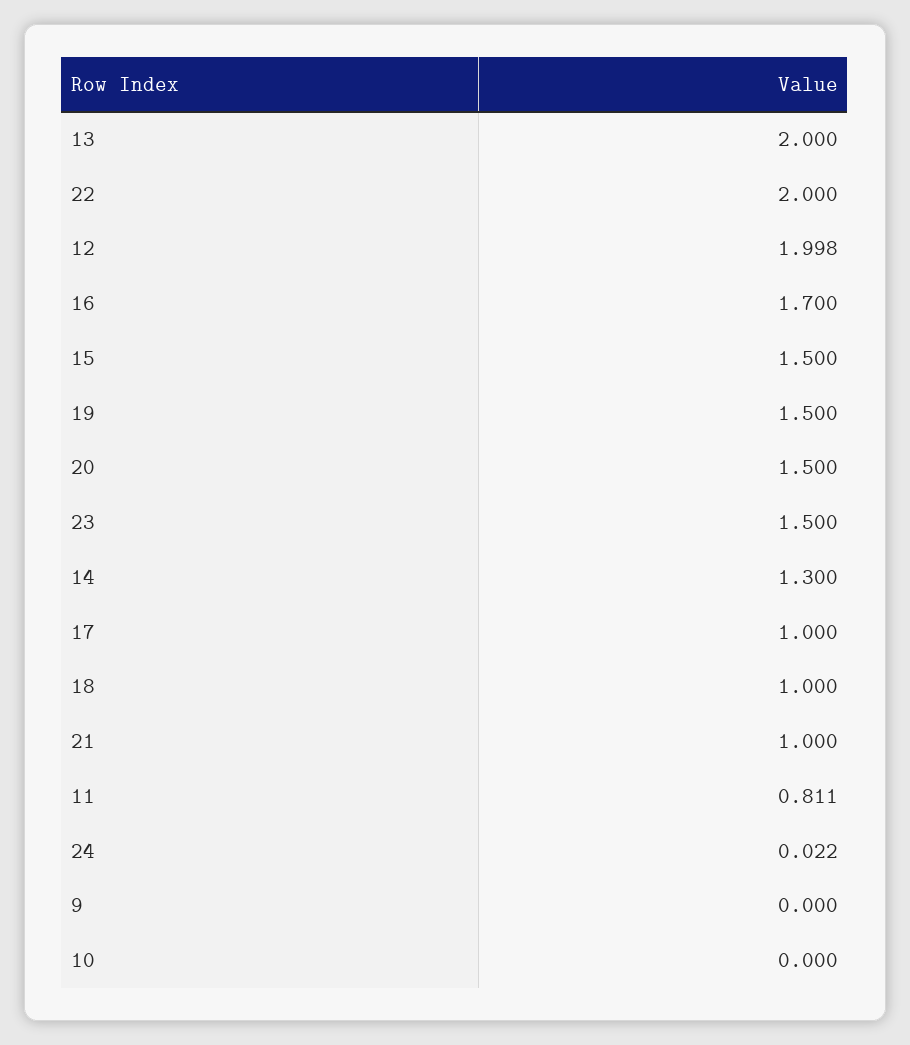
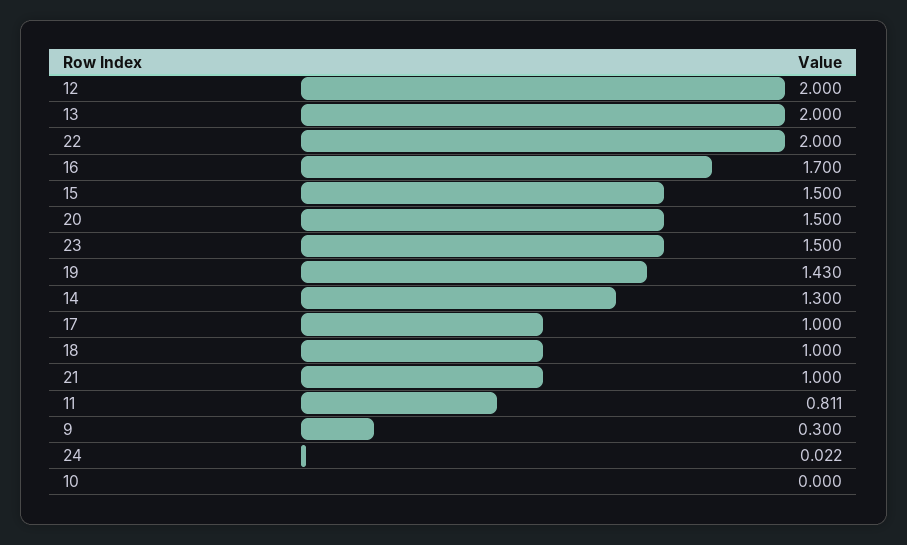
  {
    "13": 2,
    "22": 2,
-   "12": 1.998,
+   "12": 2,
    "16": 1.7,
    "15": 1.5,
-   "19": 1.5,
+   "19": 1.43,
    "20": 1.5,
    "23": 1.5,
    "14": 1.3,
    "17": 1,
    "18": 1,
    "21": 1,
    "11": 0.811,
    "24": 0.022,
-   "9": 0,
+   "9": 0.3,
    "10": 0
  }

